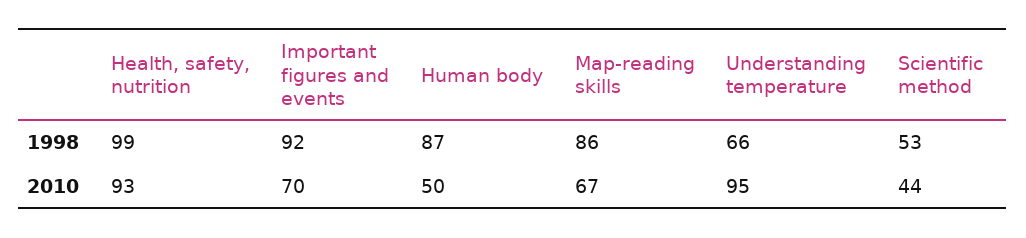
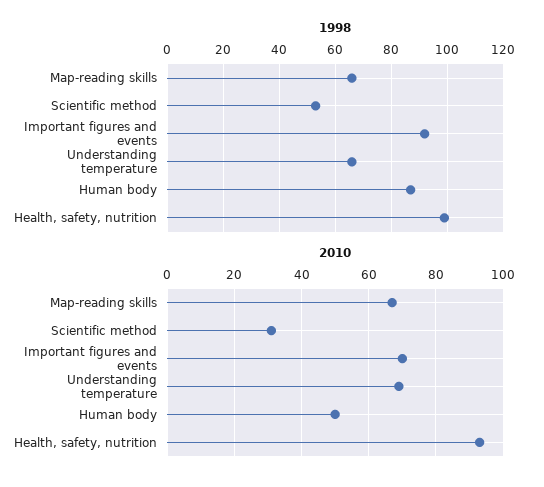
  {
    "1998": {
      "Health, safety, nutrition": 99,
      "Important figures and events": 92,
      "Human body": 87,
-     "Map-reading skills": 86,
+     "Map-reading skills": 65,
      "Understanding temperature": 66,
      "Scientific method": 53
    },
    "2010": {
      "Health, safety, nutrition": 93,
      "Important figures and events": 70,
      "Human body": 50,
      "Map-reading skills": 67,
-     "Understanding temperature": 95,
+     "Understanding temperature": 70,
-     "Scientific method": 44
+     "Scientific method": 30
    }
  }

